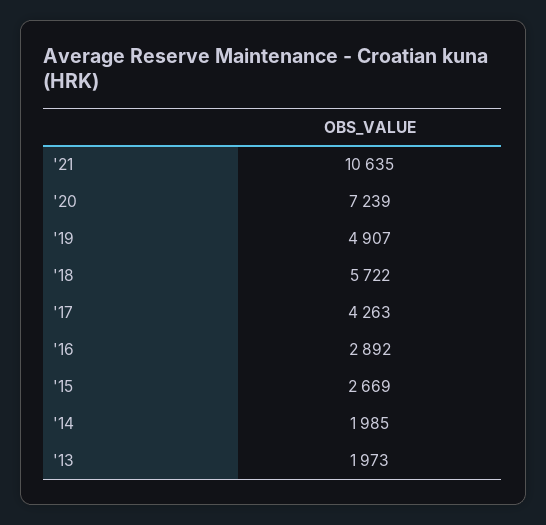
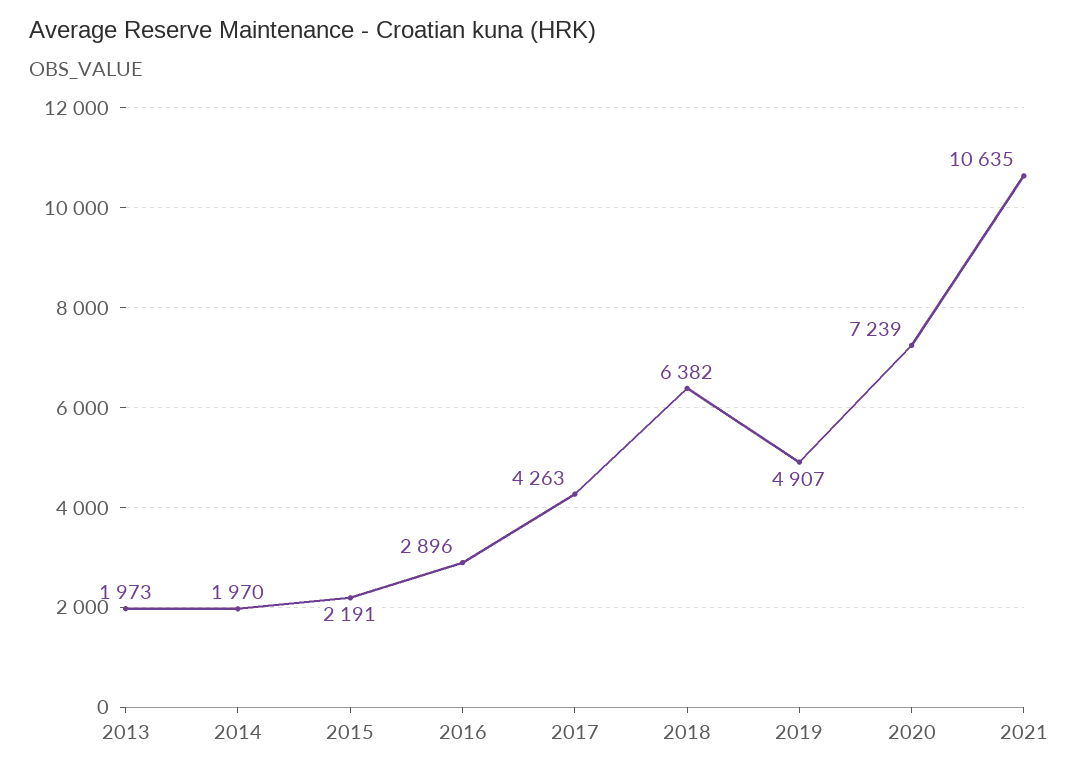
  {
    "'21": 10635,
    "'20": 7239,
    "'19": 4907,
-   "'18": 5722,
+   "'18": 6382,
    "'17": 4263,
-   "'16": 2892,
+   "'16": 2896,
-   "'15": 2669,
+   "'15": 2191,
-   "'14": 1985,
+   "'14": 1970,
    "'13": 1973
  }

